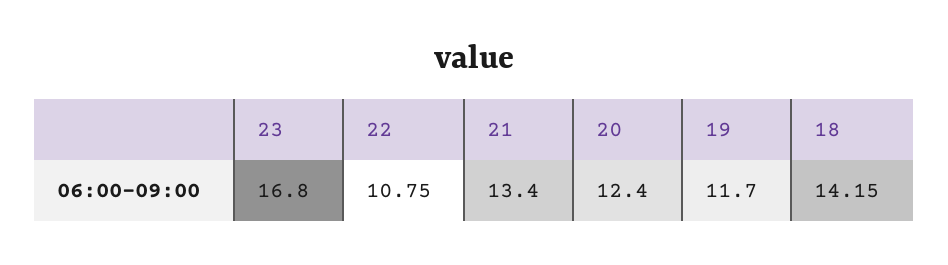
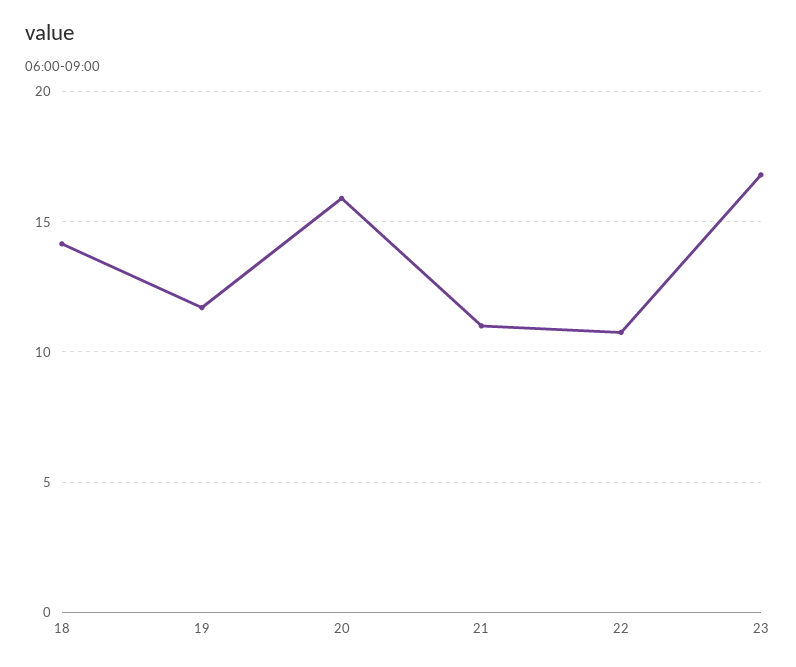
  {
    "23": 16.8,
    "22": 10.75,
-   "21": 13.4,
+   "21": 11,
-   "20": 12.4,
+   "20": 16,
    "19": 11.7,
    "18": 14.15
  }

